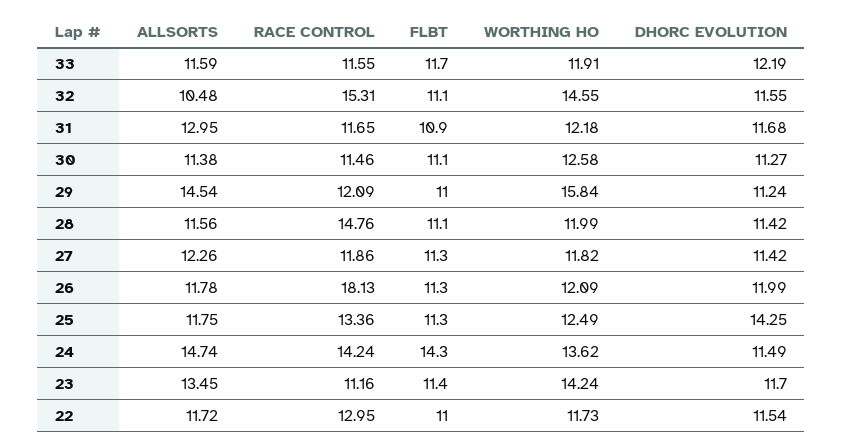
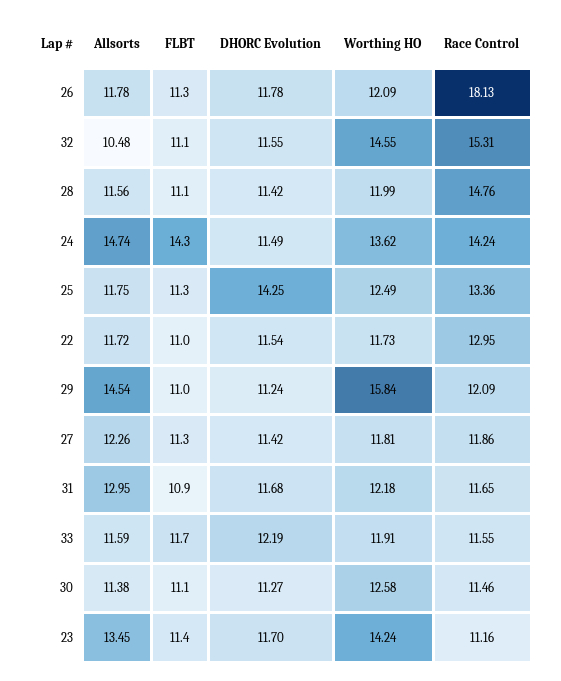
  {
    "ALLSORTS": {
      "33": 11.59,
      "32": 10.48,
      "31": 12.95,
      "30": 11.38,
      "29": 14.54,
      "28": 11.56,
      "27": 12.26,
      "26": 11.78,
      "25": 11.75,
      "24": 14.74,
      "23": 13.45,
      "22": 11.72
    },
    "RACE CONTROL": {
      "33": 11.55,
      "32": 15.31,
      "31": 11.65,
      "30": 11.46,
      "29": 12.09,
      "28": 14.76,
      "27": 11.86,
      "26": 18.13,
      "25": 13.36,
      "24": 14.24,
      "23": 11.16,
      "22": 12.95
    },
    "FLBT": {
      "33": 11.7,
      "32": 11.1,
      "31": 10.9,
      "30": 11.1,
      "29": 11,
      "28": 11.1,
      "27": 11.3,
      "26": 11.3,
      "25": 11.3,
      "24": 14.3,
      "23": 11.4,
      "22": 11
    },
    "WORTHING HO": {
      "33": 11.91,
      "32": 14.55,
      "31": 12.18,
      "30": 12.58,
      "29": 15.84,
      "28": 11.99,
-     "27": 11.82,
+     "27": 11.81,
      "26": 12.09,
      "25": 12.49,
      "24": 13.62,
      "23": 14.24,
      "22": 11.73
    },
    "DHORC EVOLUTION": {
      "33": 12.19,
      "32": 11.55,
      "31": 11.68,
      "30": 11.27,
      "29": 11.24,
      "28": 11.42,
      "27": 11.42,
-     "26": 11.99,
+     "26": 11.78,
      "25": 14.25,
      "24": 11.49,
      "23": 11.7,
      "22": 11.54
    }
  }

